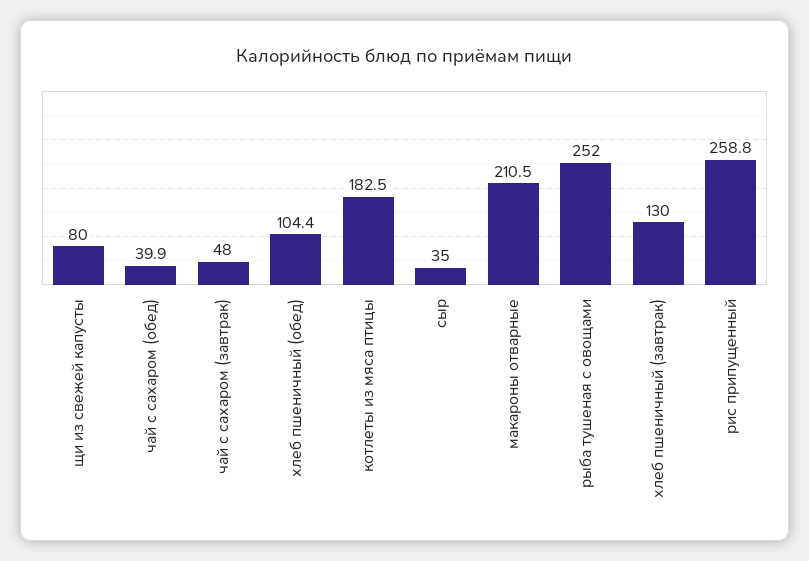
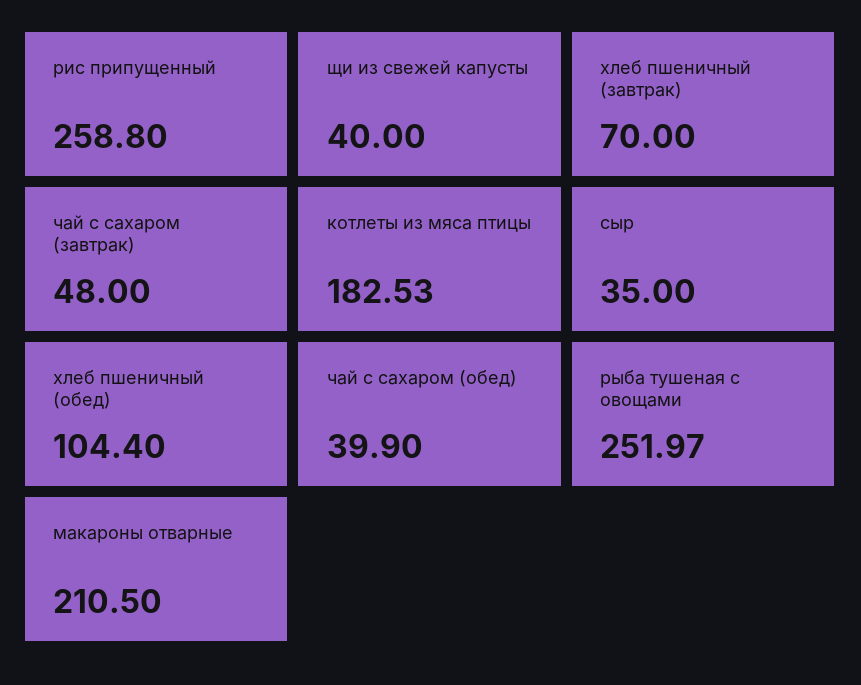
  {
-   "щи из свежей капусты": 80,
+   "щи из свежей капусты": 40,
    "чай с сахаром (обед)": 39.9,
    "чай с сахаром (завтрак)": 48,
    "хлеб пшеничный (обед)": 104.4,
    "котлеты из мяса птицы": 182.53,
    "сыр": 35,
    "макароны отварные": 210.5,
    "рыба тушеная с овощами": 251.97,
-   "хлеб пшеничный (завтрак)": 130,
+   "хлеб пшеничный (завтрак)": 70,
    "рис припущенный": 258.8
  }

